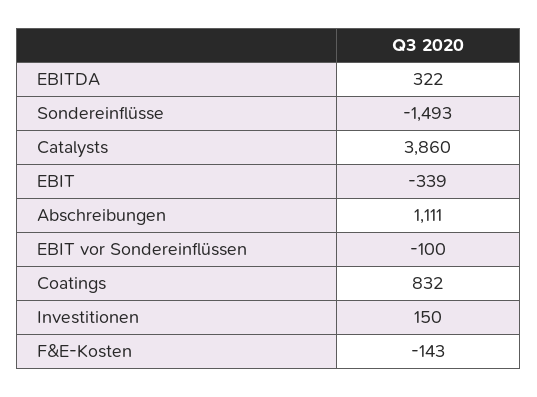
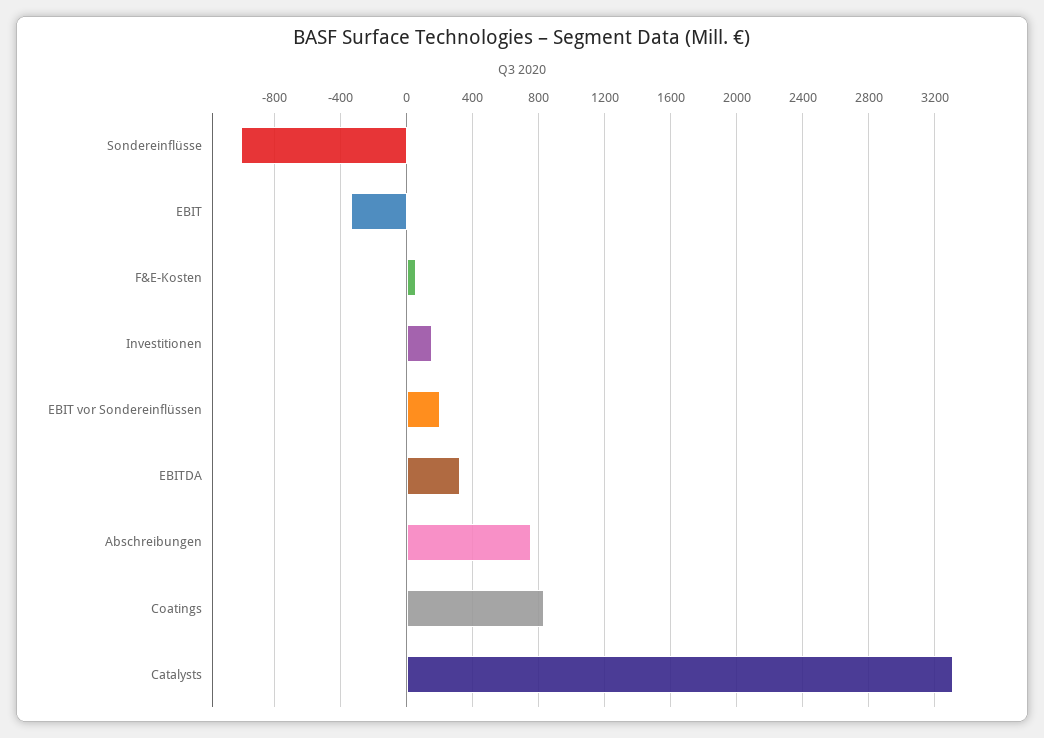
  {
    "EBITDA": 322,
-   "Sondereinflüsse": -1493,
+   "Sondereinflüsse": -1000,
-   "Catalysts": 3860,
+   "Catalysts": 3300,
    "EBIT": -339,
-   "Abschreibungen": 1111,
+   "Abschreibungen": 750,
-   "EBIT vor Sondereinflüssen": -100,
+   "EBIT vor Sondereinflüssen": 200,
    "Coatings": 832,
    "Investitionen": 150,
-   "F&E-Kosten": -143
+   "F&E-Kosten": 50
  }

